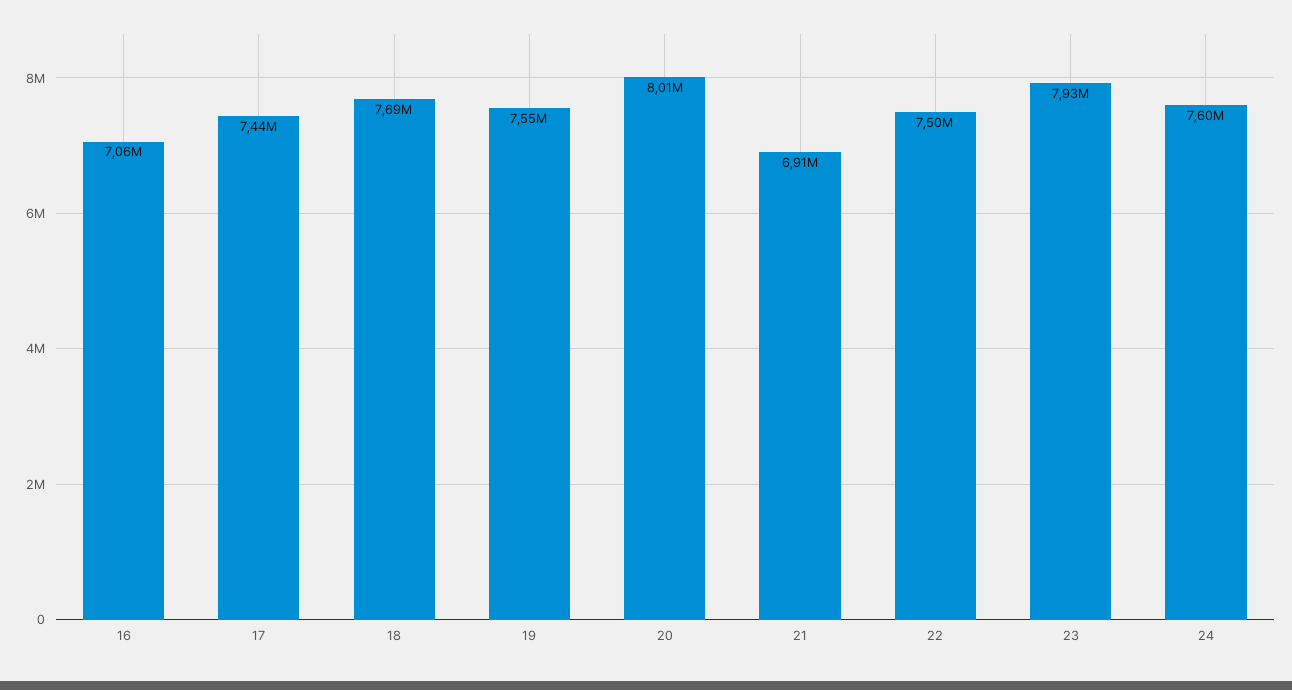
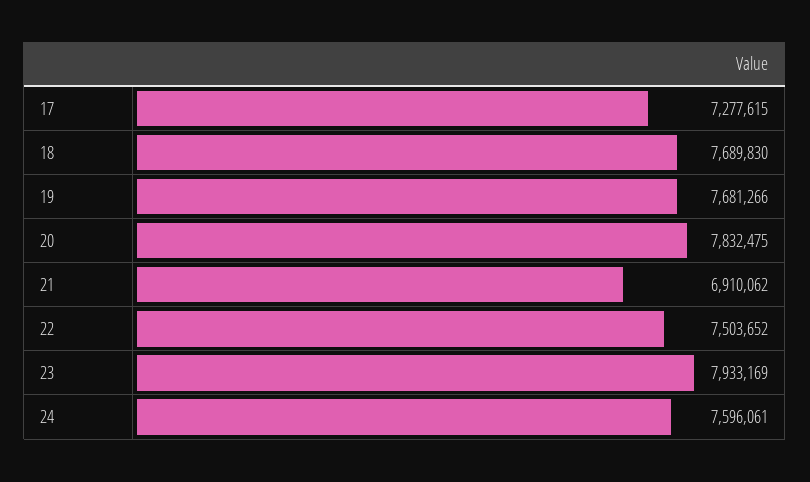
  {
-   "16": 7060000,
-   "17": 7440000,
+   "17": 7277615,
    "18": 7689830,
-   "19": 7550000,
+   "19": 7681266,
-   "20": 8010000,
+   "20": 7832475,
    "21": 6910062,
    "22": 7503652,
    "23": 7933169,
    "24": 7596061
  }

